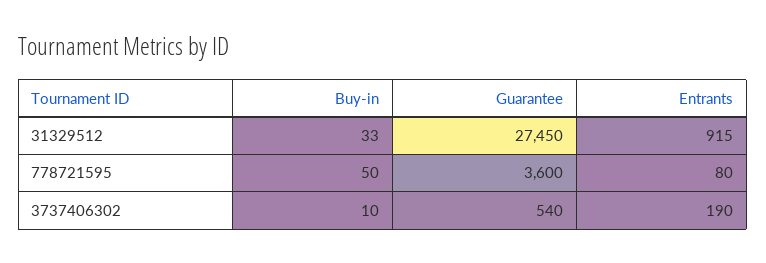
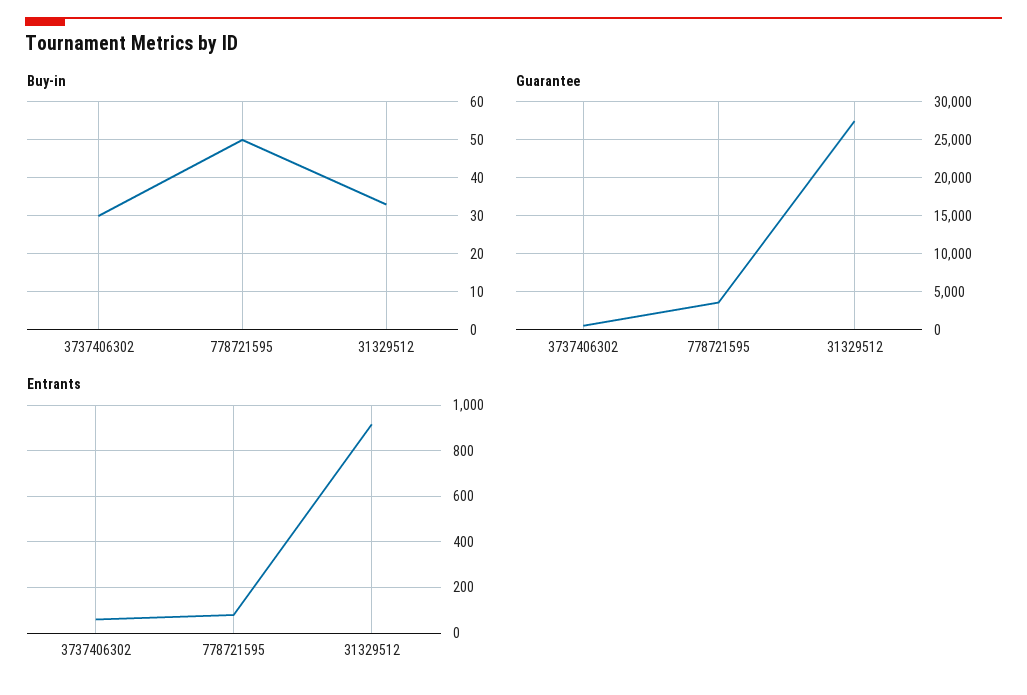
  {
    "Buy-in": {
      "31329512": 33,
      "778721595": 50,
-     "3737406302": 10
+     "3737406302": 30
    },
    "Guarantee": {
      "31329512": 27450,
      "778721595": 3600,
      "3737406302": 540
    },
    "Entrants": {
      "31329512": 915,
      "778721595": 80,
-     "3737406302": 190
+     "3737406302": 50
    }
  }

